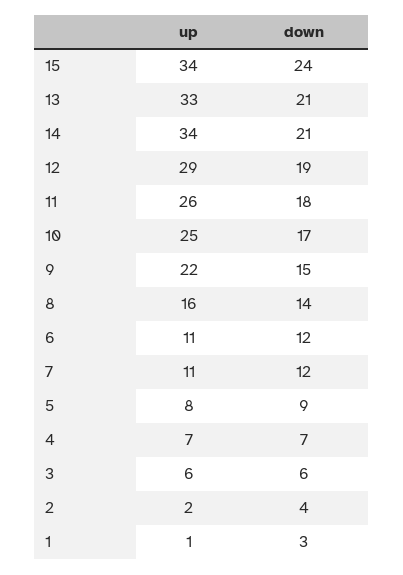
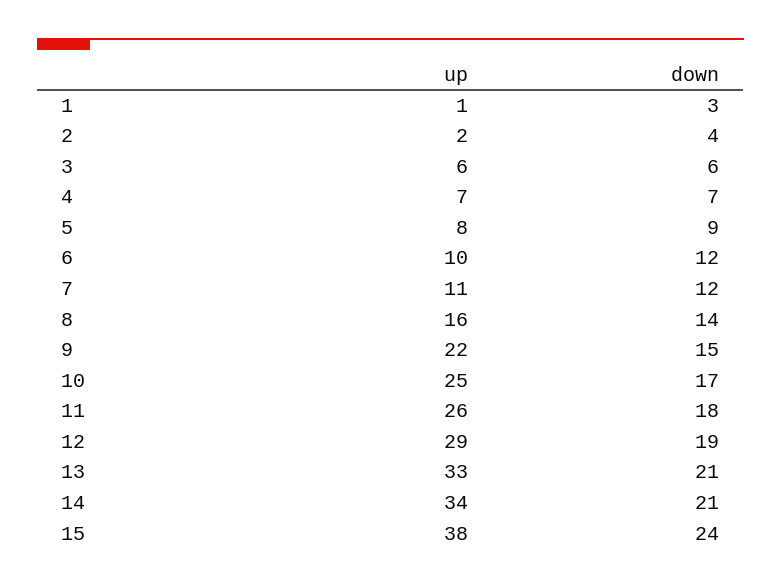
  {
    "up": {
-     "15": 34,
+     "15": 38,
      "13": 33,
      "14": 34,
      "12": 29,
      "11": 26,
      "10": 25,
      "9": 22,
      "8": 16,
-     "6": 11,
+     "6": 10,
      "7": 11,
      "5": 8,
      "4": 7,
      "3": 6,
      "2": 2,
      "1": 1
    },
    "down": {
      "15": 24,
      "13": 21,
      "14": 21,
      "12": 19,
      "11": 18,
      "10": 17,
      "9": 15,
      "8": 14,
      "6": 12,
      "7": 12,
      "5": 9,
      "4": 7,
      "3": 6,
      "2": 4,
      "1": 3
    }
  }

